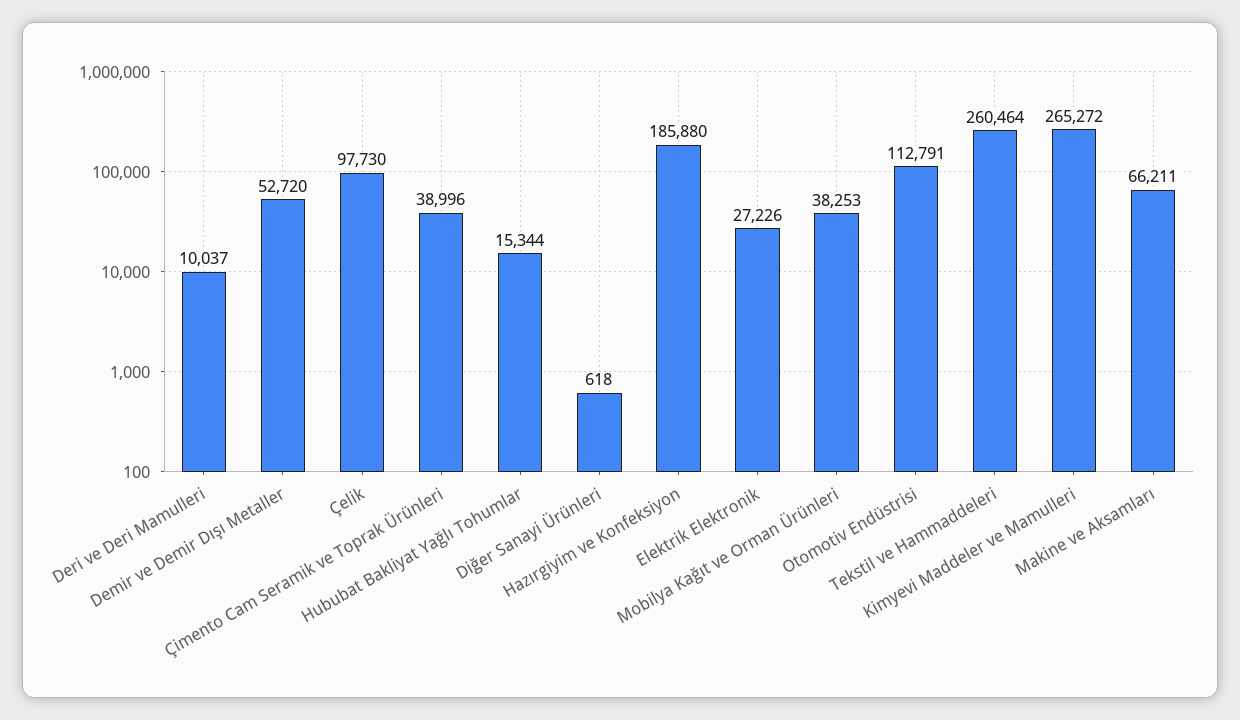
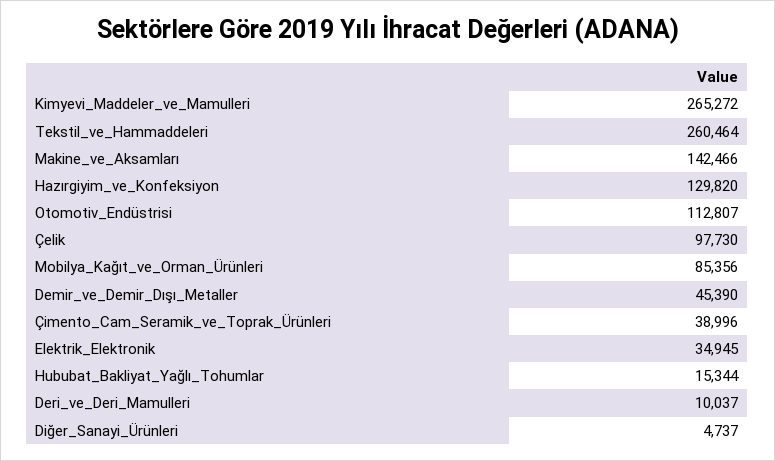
  {
    "Deri ve Deri Mamulleri": 10037,
-   "Demir ve Demir Dışı Metaller": 52720,
+   "Demir ve Demir Dışı Metaller": 45390,
    "Çelik": 97730,
    "Çimento Cam Seramik ve Toprak Ürünleri": 38996,
    "Hububat Bakliyat Yağlı Tohumlar": 15344,
-   "Diğer Sanayi Ürünleri": 618,
+   "Diğer Sanayi Ürünleri": 4737,
-   "Hazırgiyim ve Konfeksiyon": 185880,
+   "Hazırgiyim ve Konfeksiyon": 129820,
-   "Elektrik Elektronik": 27226,
+   "Elektrik Elektronik": 34945,
-   "Mobilya Kağıt ve Orman Ürünleri": 38253,
+   "Mobilya Kağıt ve Orman Ürünleri": 85356,
-   "Otomotiv Endüstrisi": 112791,
+   "Otomotiv Endüstrisi": 112807,
    "Tekstil ve Hammaddeleri": 260464,
    "Kimyevi Maddeler ve Mamulleri": 265272,
-   "Makine ve Aksamları": 66211
+   "Makine ve Aksamları": 142466
  }

